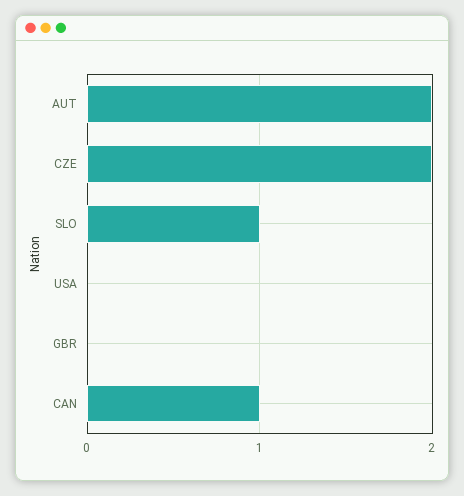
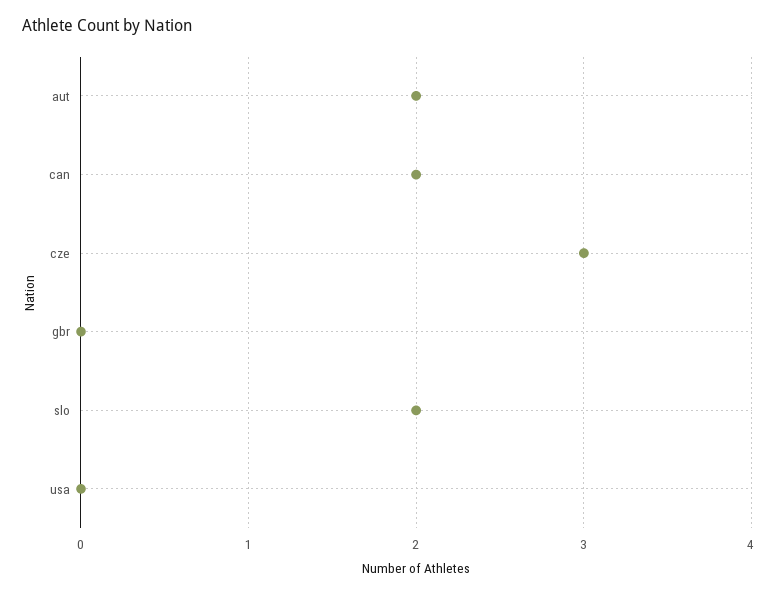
  {
    "AUT": 2,
-   "CZE": 2,
+   "CZE": 3,
-   "SLO": 1,
+   "SLO": 2,
    "USA": 0,
    "GBR": 0,
-   "CAN": 1
+   "CAN": 2
  }

